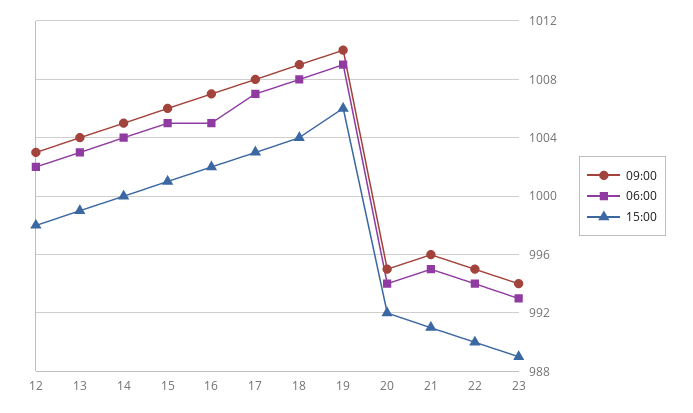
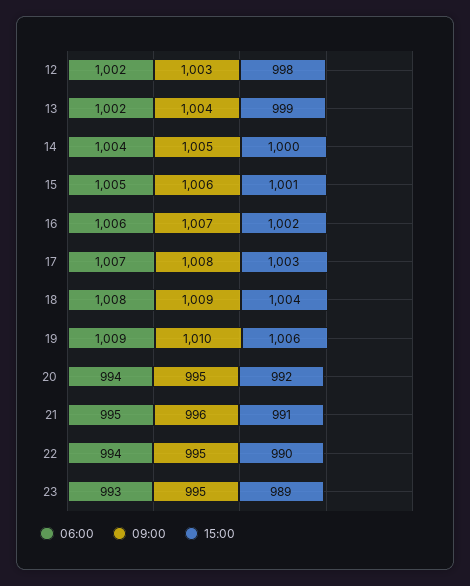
  {
    "09:00": {
      "12": 1003,
      "13": 1004,
      "14": 1005,
      "15": 1006,
      "16": 1007,
      "17": 1008,
      "18": 1009,
      "19": 1010,
      "20": 995,
      "21": 996,
      "22": 995,
-     "23": 994
+     "23": 995
    },
    "06:00": {
      "12": 1002,
-     "13": 1003,
+     "13": 1002,
      "14": 1004,
      "15": 1005,
-     "16": 1005,
+     "16": 1006,
      "17": 1007,
      "18": 1008,
      "19": 1009,
      "20": 994,
      "21": 995,
      "22": 994,
      "23": 993
    },
    "15:00": {
      "12": 998,
      "13": 999,
      "14": 1000,
      "15": 1001,
      "16": 1002,
      "17": 1003,
      "18": 1004,
      "19": 1006,
      "20": 992,
      "21": 991,
      "22": 990,
      "23": 989
    }
  }

